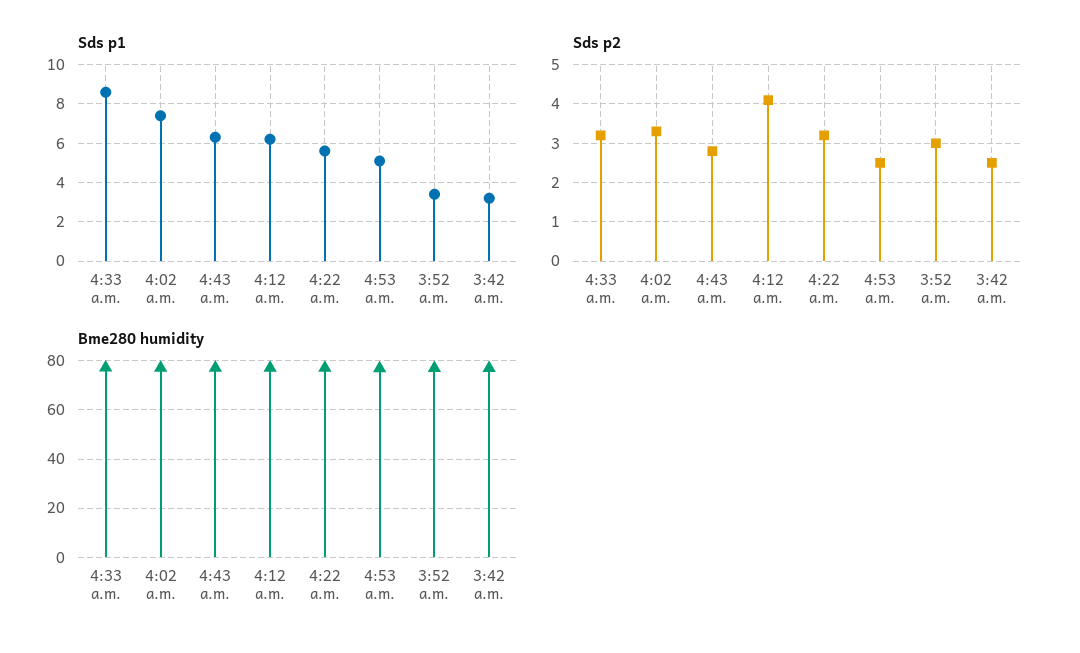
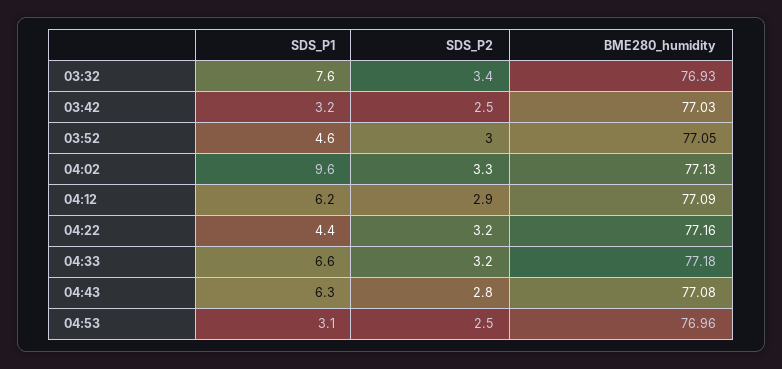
  {
    "Sds p1": {
-     "4:33 a.m.": 8.5,
+     "4:33 a.m.": 6.6,
-     "4:02 a.m.": 7.5,
+     "4:02 a.m.": 9.6,
      "4:43 a.m.": 6.3,
      "4:12 a.m.": 6.2,
-     "4:22 a.m.": 5.5,
+     "4:22 a.m.": 4.4,
-     "4:53 a.m.": 5,
+     "4:53 a.m.": 3.1,
-     "3:52 a.m.": 3.5,
+     "3:52 a.m.": 4.6,
-     "3:42 a.m.": 3.2
+     "3:42 a.m.": 3.2,
+     "03:32": 7.6
    },
    "Sds p2": {
      "4:33 a.m.": 3.2,
      "4:02 a.m.": 3.3,
      "4:43 a.m.": 2.8,
-     "4:12 a.m.": 4,
+     "4:12 a.m.": 2.9,
      "4:22 a.m.": 3.2,
      "4:53 a.m.": 2.5,
      "3:52 a.m.": 3,
-     "3:42 a.m.": 2.5
+     "3:42 a.m.": 2.5,
+     "03:32": 3.4
    },
    "Bme280 humidity": {
      "4:33 a.m.": 77.18,
      "4:02 a.m.": 77.13,
      "4:43 a.m.": 77.08,
      "4:12 a.m.": 77.09,
      "4:22 a.m.": 77.16,
      "4:53 a.m.": 76.96,
      "3:52 a.m.": 77.05,
-     "3:42 a.m.": 77.03
+     "3:42 a.m.": 77.03,
+     "03:32": 76.93
    }
  }

